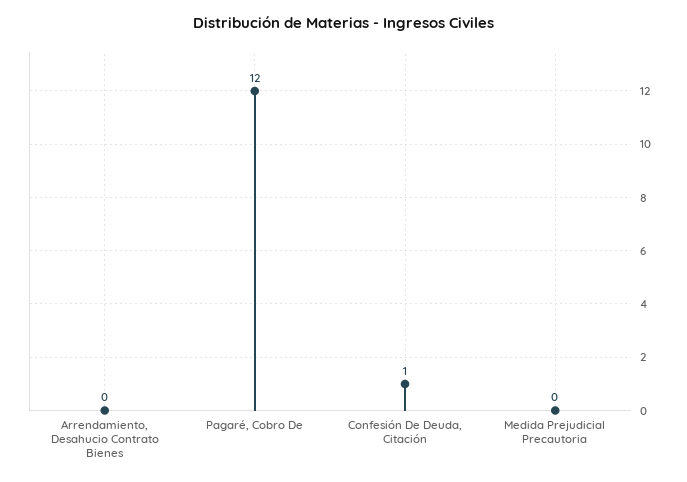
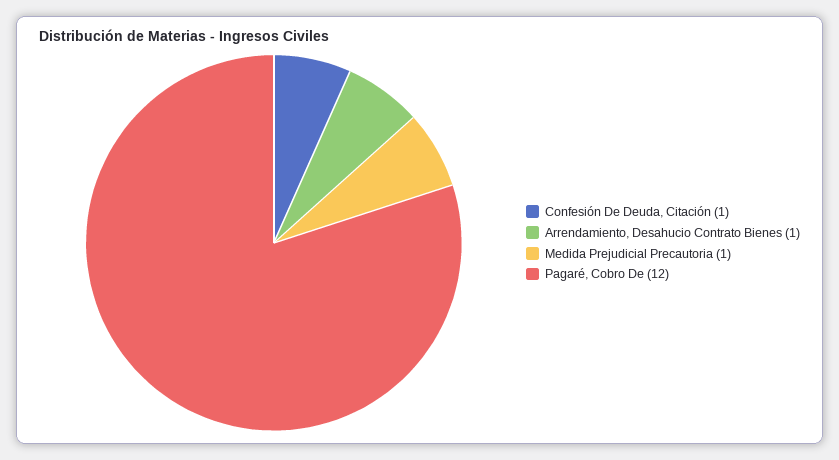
  {
-   "Arrendamiento, Desahucio Contrato Bienes": 0,
+   "Arrendamiento, Desahucio Contrato Bienes": 1,
    "Pagaré, Cobro De": 12,
    "Confesión De Deuda, Citación": 1,
-   "Medida Prejudicial Precautoria": 0
+   "Medida Prejudicial Precautoria": 1
  }

